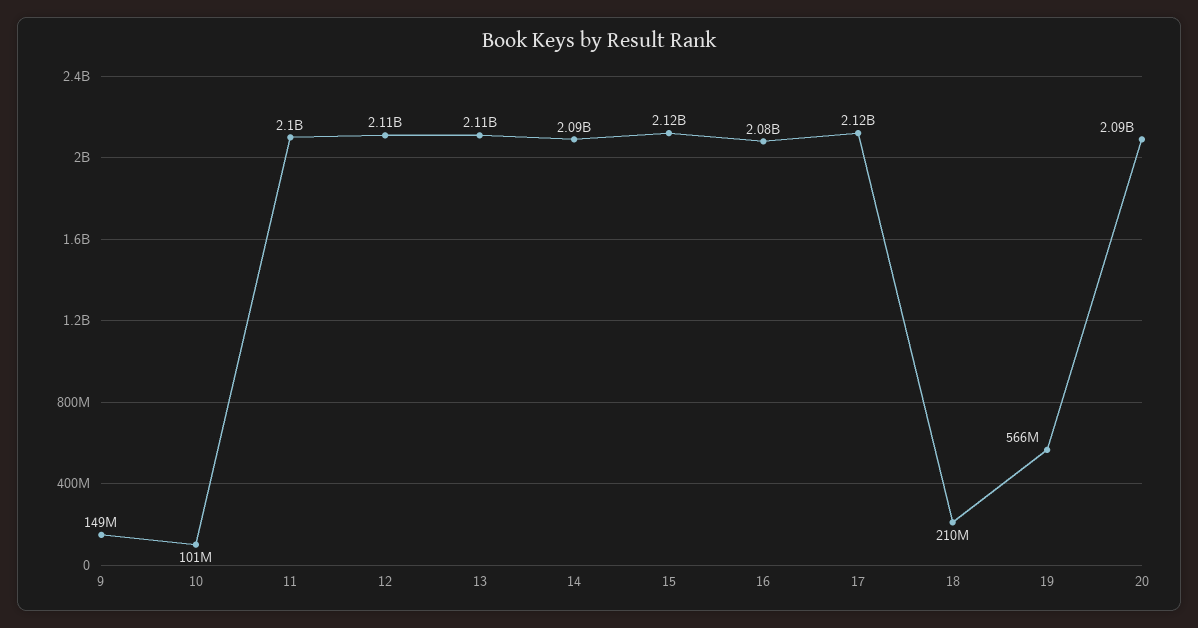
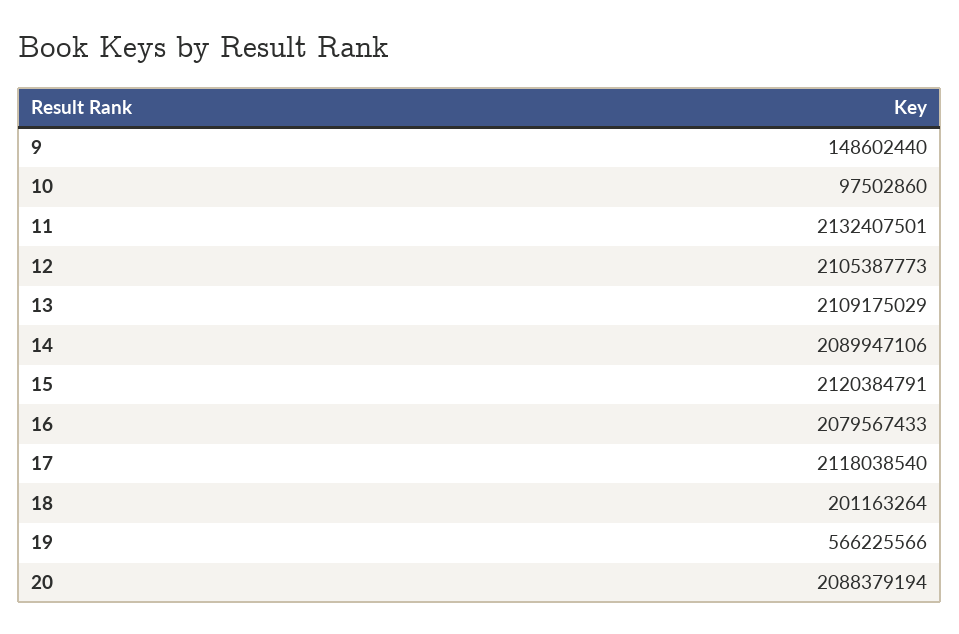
  {
    "9": 148602440,
-   "10": 101000000,
+   "10": 97502860,
-   "11": 2100000000,
+   "11": 2132407501,
    "12": 2105387773,
    "13": 2109175029,
    "14": 2089947106,
    "15": 2120384791,
    "16": 2079567433,
    "17": 2118038540,
-   "18": 210000000,
+   "18": 201163264,
    "19": 566225566,
    "20": 2088379194
  }

